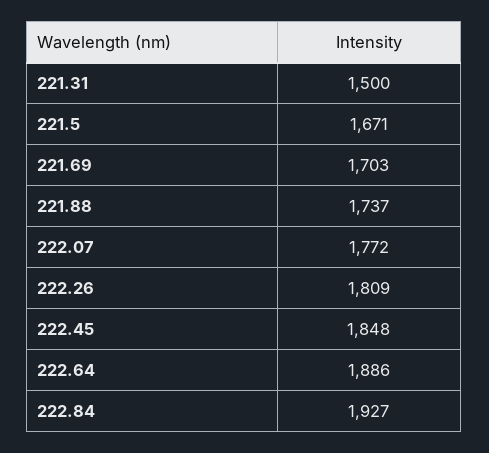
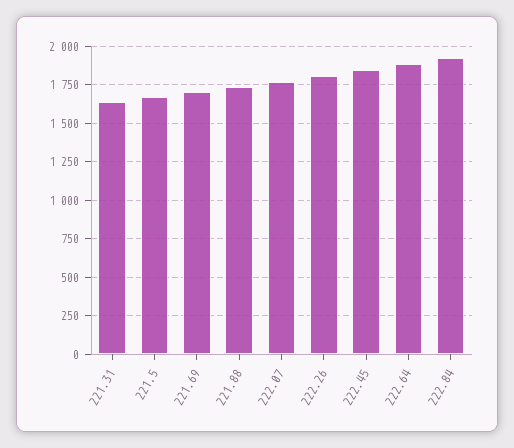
  {
-   "221.31": 1500,
+   "221.31": 1650,
    "221.5": 1671,
    "221.69": 1703,
    "221.88": 1737,
    "222.07": 1772,
    "222.26": 1809,
    "222.45": 1848,
    "222.64": 1886,
    "222.84": 1927
  }

